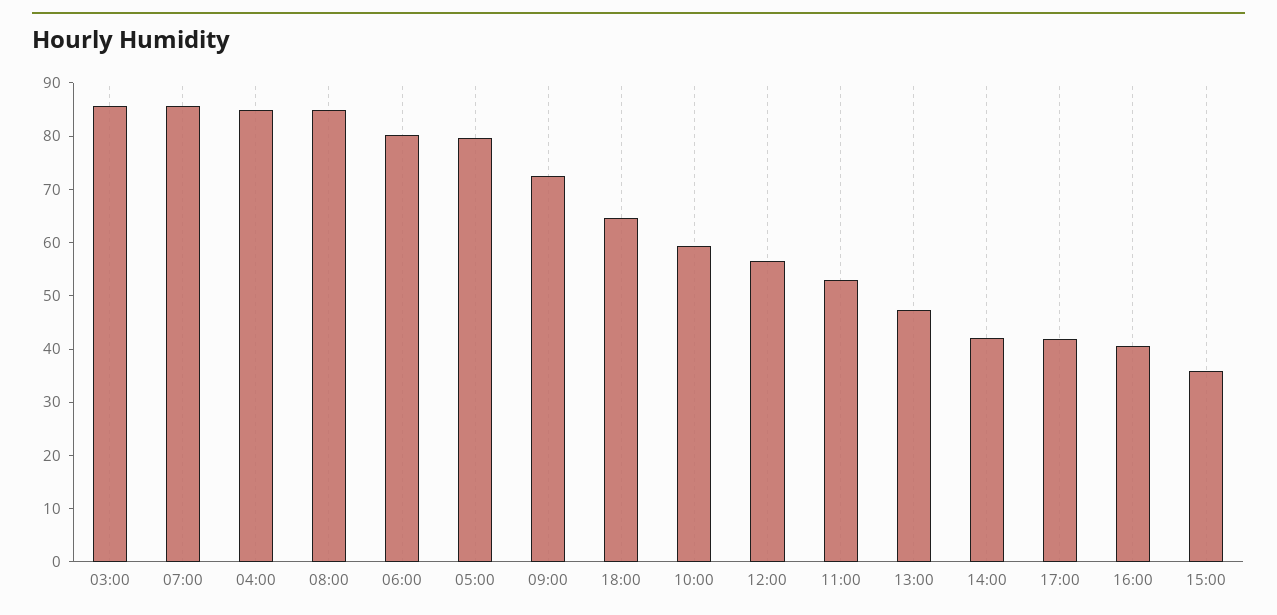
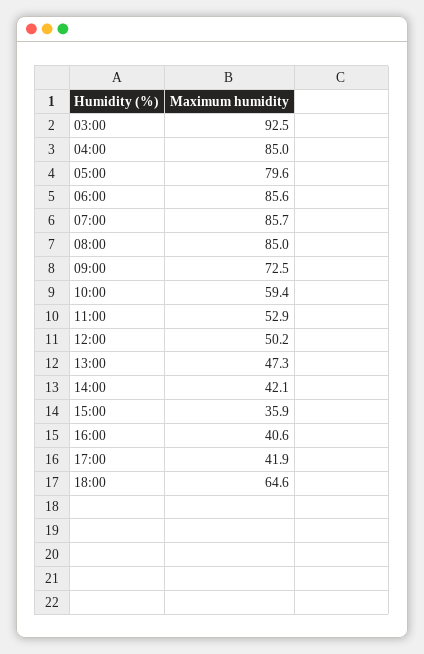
  {
-   "03:00": 86,
+   "03:00": 92.5,
    "07:00": 85.7,
    "04:00": 85,
    "08:00": 85,
-   "06:00": 80,
+   "06:00": 85.6,
    "05:00": 79.6,
    "09:00": 72.5,
    "18:00": 64.6,
    "10:00": 59.4,
-   "12:00": 56,
+   "12:00": 50.2,
    "11:00": 52.9,
    "13:00": 47.3,
    "14:00": 42.1,
    "17:00": 41.9,
    "16:00": 40.6,
    "15:00": 35.9
  }

